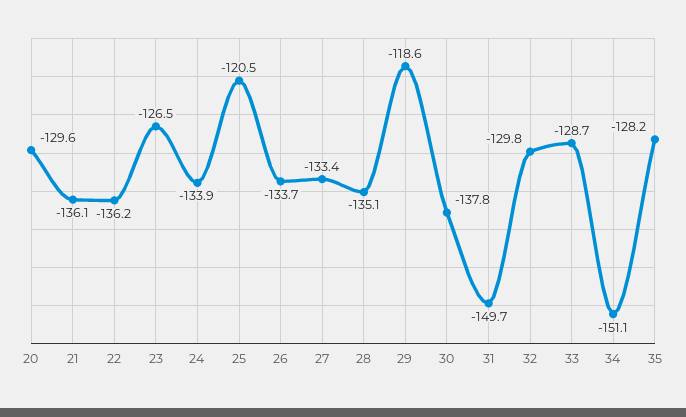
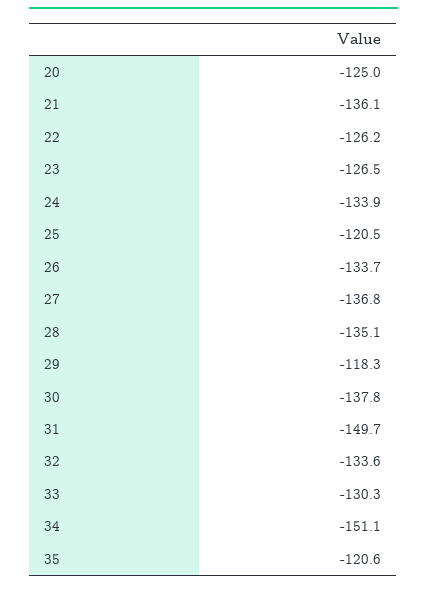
  {
-   "20": -129.6,
+   "20": -125,
    "21": -136.1,
-   "22": -136.2,
+   "22": -126.2,
    "23": -126.5,
    "24": -133.9,
    "25": -120.5,
    "26": -133.7,
-   "27": -133.4,
+   "27": -136.8,
    "28": -135.1,
-   "29": -118.6,
+   "29": -118.3,
    "30": -137.8,
    "31": -149.7,
-   "32": -129.8,
+   "32": -133.6,
-   "33": -128.7,
+   "33": -130.3,
    "34": -151.1,
-   "35": -128.2
+   "35": -120.6
  }

